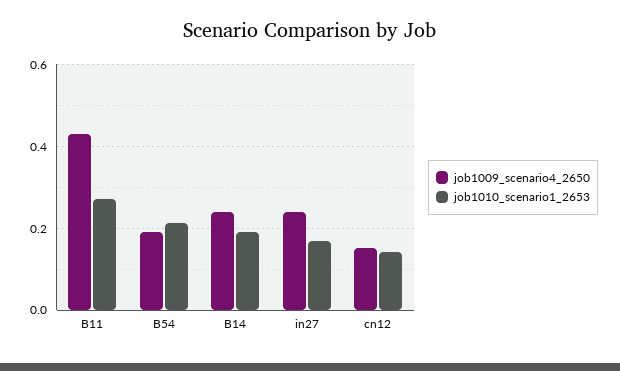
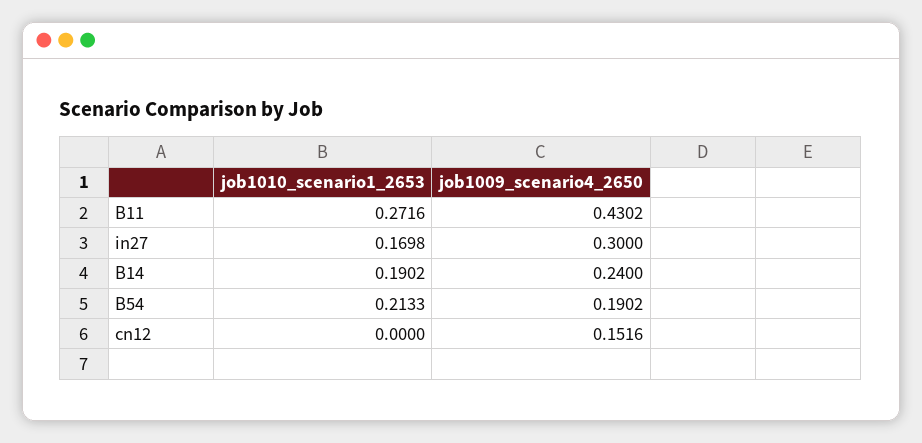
  {
    "job1009_scenario4_2650": {
      "B11": 0.4302,
      "B54": 0.1902,
      "B14": 0.24,
-     "in27": 0.24,
+     "in27": 0.3,
      "cn12": 0.1516
    },
    "job1010_scenario1_2653": {
      "B11": 0.2716,
      "B54": 0.2133,
      "B14": 0.1902,
      "in27": 0.1698,
-     "cn12": 0.14
+     "cn12": 0
    }
  }

